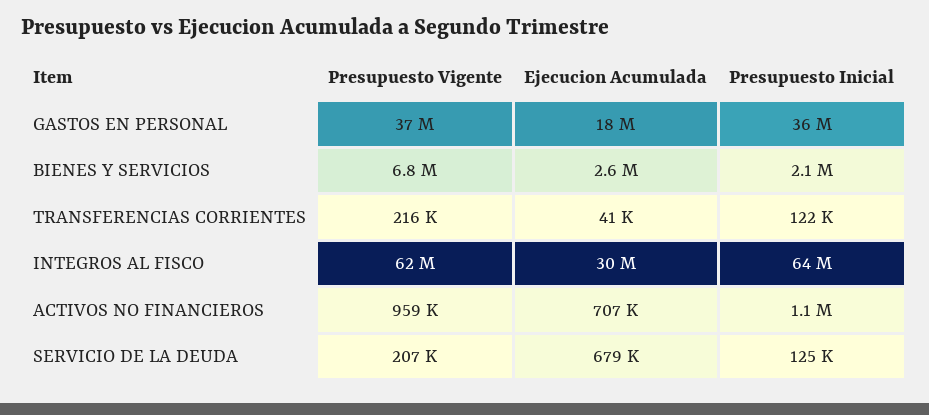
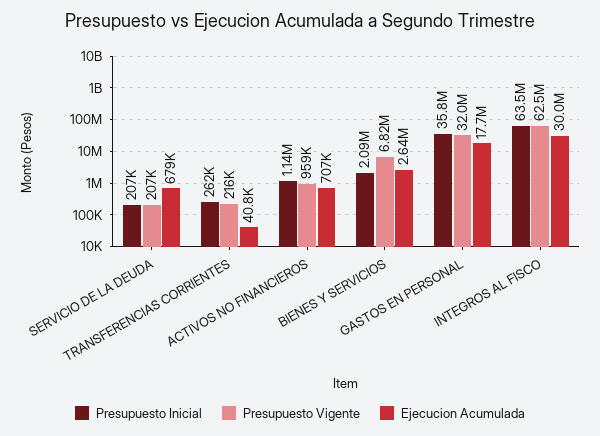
  {
    "Presupuesto Vigente": {
-     "GASTOS EN PERSONAL": 37000000,
+     "GASTOS EN PERSONAL": 32000000,
      "BIENES Y SERVICIOS": 6820000,
      "TRANSFERENCIAS CORRIENTES": 216000,
      "INTEGROS AL FISCO": 62500000,
      "ACTIVOS NO FINANCIEROS": 959000,
      "SERVICIO DE LA DEUDA": 207000
    },
    "Ejecucion Acumulada": {
      "GASTOS EN PERSONAL": 17700000,
      "BIENES Y SERVICIOS": 2640000,
      "TRANSFERENCIAS CORRIENTES": 40800,
      "INTEGROS AL FISCO": 30000000,
      "ACTIVOS NO FINANCIEROS": 707000,
      "SERVICIO DE LA DEUDA": 679000
    },
    "Presupuesto Inicial": {
      "GASTOS EN PERSONAL": 35800000,
      "BIENES Y SERVICIOS": 2090000,
-     "TRANSFERENCIAS CORRIENTES": 122000,
+     "TRANSFERENCIAS CORRIENTES": 262000,
      "INTEGROS AL FISCO": 63500000,
      "ACTIVOS NO FINANCIEROS": 1140000,
-     "SERVICIO DE LA DEUDA": 125000
+     "SERVICIO DE LA DEUDA": 207000
    }
  }

